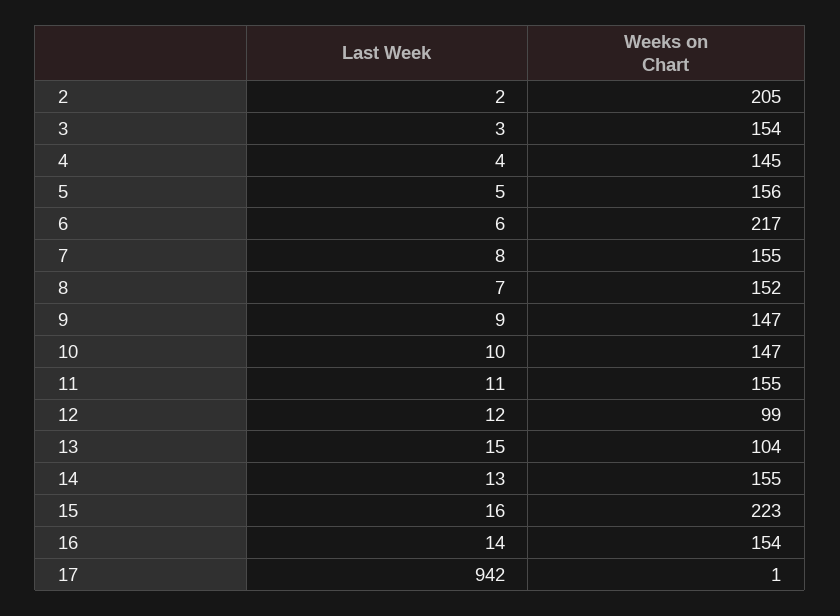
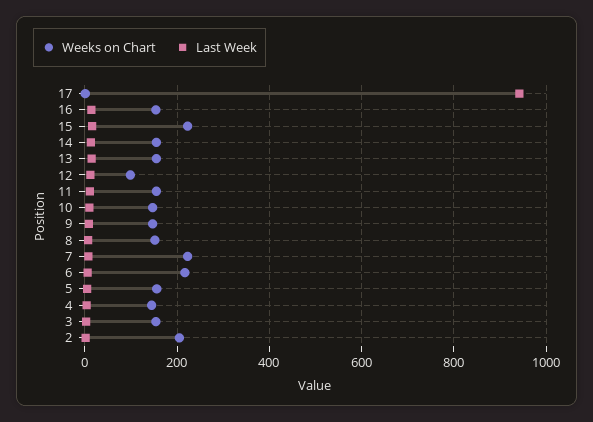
  {
    "Last Week": {
      "2": 2,
      "3": 3,
      "4": 4,
      "5": 5,
      "6": 6,
      "7": 8,
      "8": 7,
      "9": 9,
      "10": 10,
      "11": 11,
      "12": 12,
      "13": 15,
      "14": 13,
      "15": 16,
      "16": 14,
      "17": 942
    },
    "Weeks on Chart": {
      "2": 205,
      "3": 154,
      "4": 145,
      "5": 156,
      "6": 217,
-     "7": 155,
+     "7": 220,
      "8": 152,
      "9": 147,
      "10": 147,
      "11": 155,
      "12": 99,
-     "13": 104,
+     "13": 160,
      "14": 155,
      "15": 223,
      "16": 154,
      "17": 1
    }
  }

